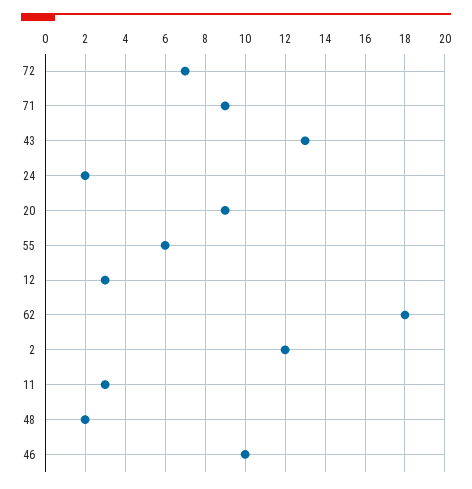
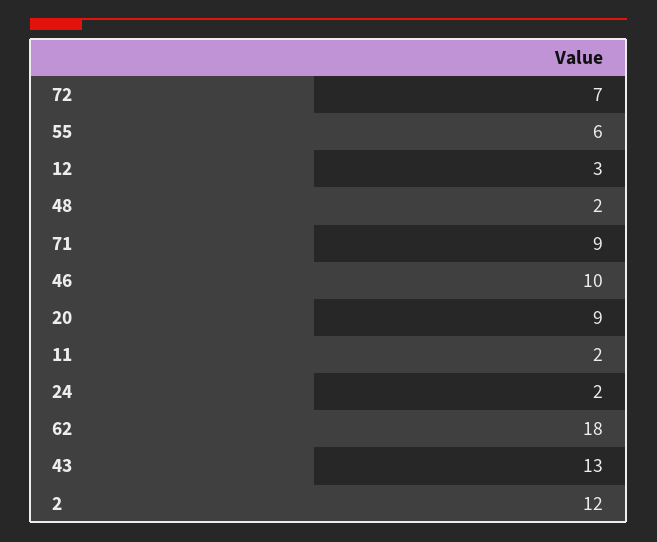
  {
    "72": 7,
    "71": 9,
    "43": 13,
    "24": 2,
    "20": 9,
    "55": 6,
    "12": 3,
    "62": 18,
    "2": 12,
-   "11": 3,
+   "11": 2,
    "48": 2,
    "46": 10
  }

